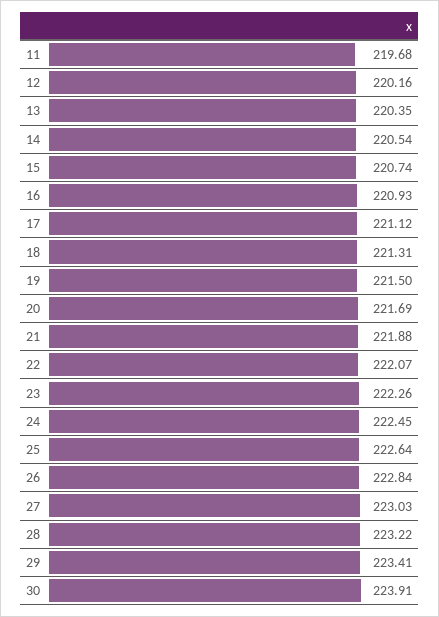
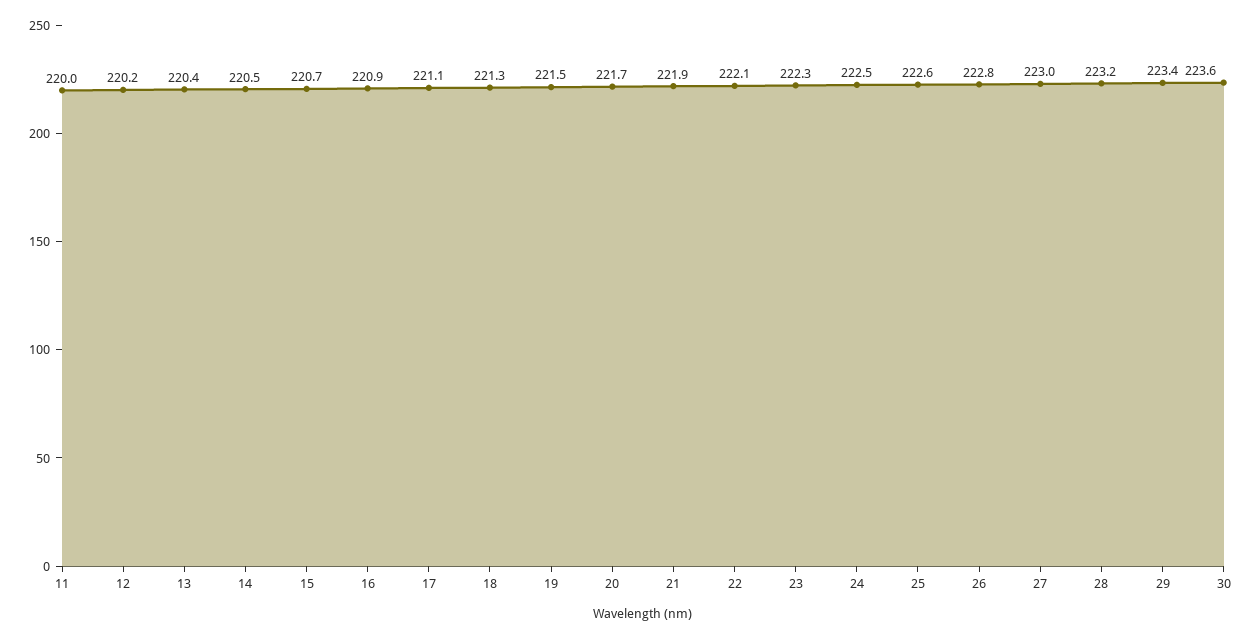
  {
-   "11": 219.68,
+   "11": 220,
    "12": 220.16,
    "13": 220.35,
    "14": 220.54,
    "15": 220.74,
    "16": 220.93,
    "17": 221.12,
    "18": 221.31,
    "19": 221.5,
    "20": 221.69,
    "21": 221.88,
    "22": 222.07,
    "23": 222.26,
    "24": 222.45,
    "25": 222.64,
    "26": 222.84,
    "27": 223.03,
    "28": 223.22,
    "29": 223.41,
-   "30": 223.91
+   "30": 223.6
  }

